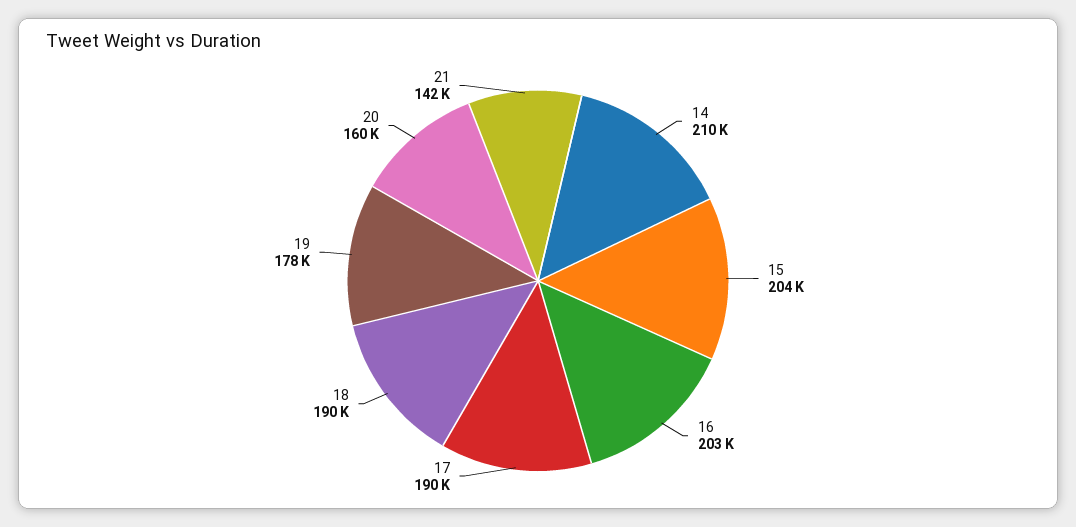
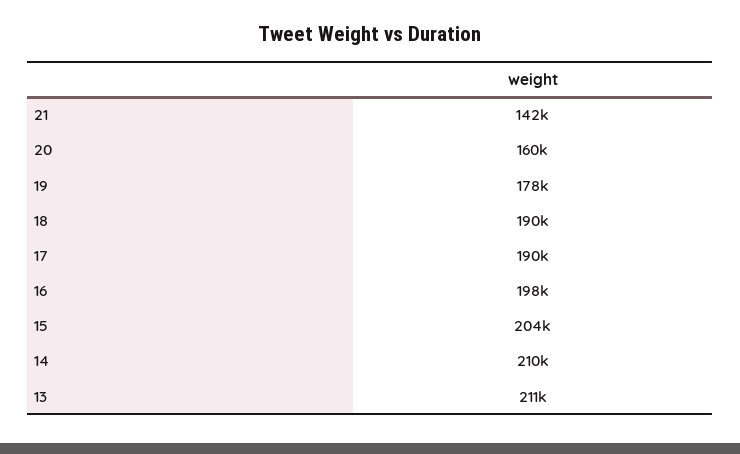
  {
    "14": 210000,
    "15": 204000,
-   "16": 203000,
+   "16": 198000,
    "17": 190000,
    "18": 190000,
    "19": 178000,
    "20": 160000,
-   "21": 142000
+   "21": 142000,
+   "13": 211000
  }

